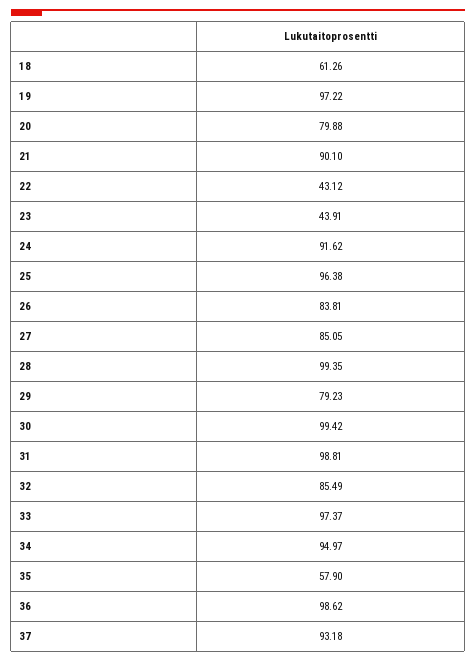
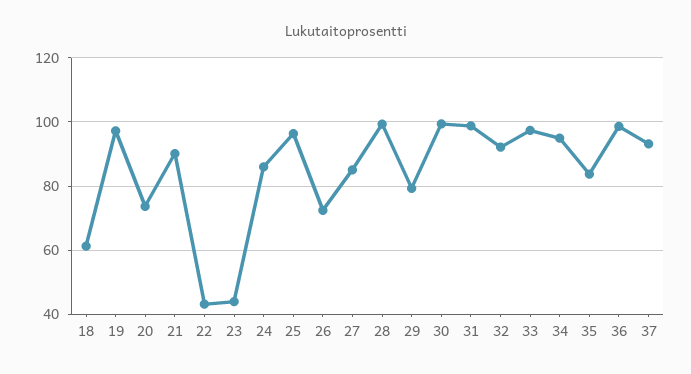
  {
    "18": 61.26,
    "19": 97.22,
-   "20": 79.88,
+   "20": 74,
    "21": 90.1,
    "22": 43.12,
    "23": 43.91,
-   "24": 91.62,
+   "24": 86,
    "25": 96.38,
-   "26": 83.81,
+   "26": 72,
    "27": 85.05,
    "28": 99.35,
    "29": 79.23,
    "30": 99.42,
    "31": 98.81,
-   "32": 85.49,
+   "32": 92,
    "33": 97.37,
    "34": 94.97,
-   "35": 57.9,
+   "35": 84,
    "36": 98.62,
    "37": 93.18
  }

